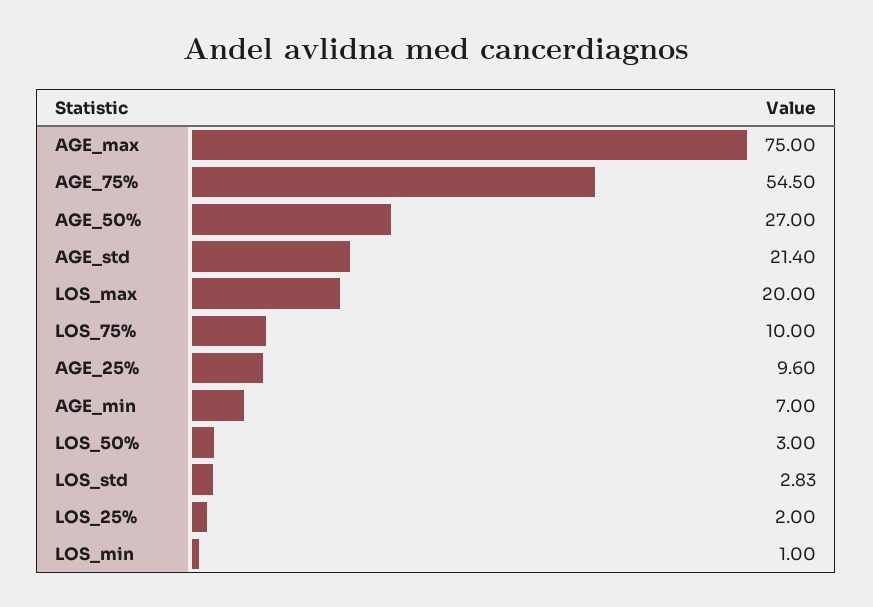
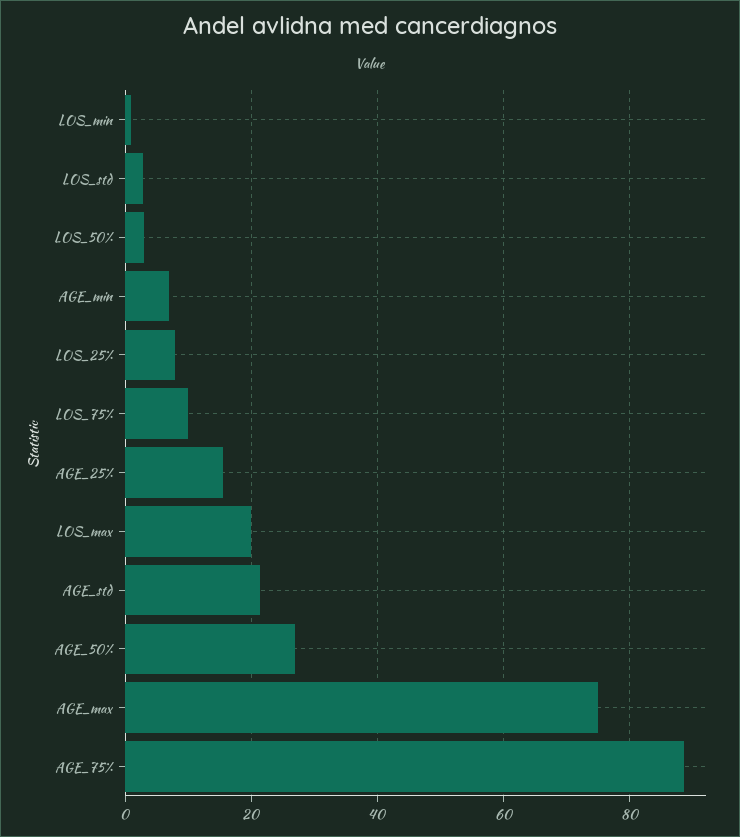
  {
    "AGE_max": 75,
-   "AGE_75%": 54.5,
+   "AGE_75%": 88,
    "AGE_50%": 27,
    "AGE_std": 21.4,
    "LOS_max": 20,
    "LOS_75%": 10,
-   "AGE_25%": 9.6,
+   "AGE_25%": 16,
    "AGE_min": 7,
    "LOS_50%": 3,
    "LOS_std": 2.83,
-   "LOS_25%": 2,
+   "LOS_25%": 8,
    "LOS_min": 1
  }

